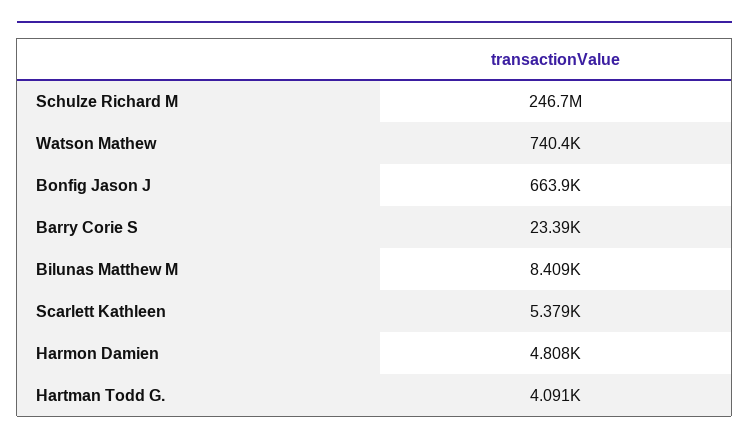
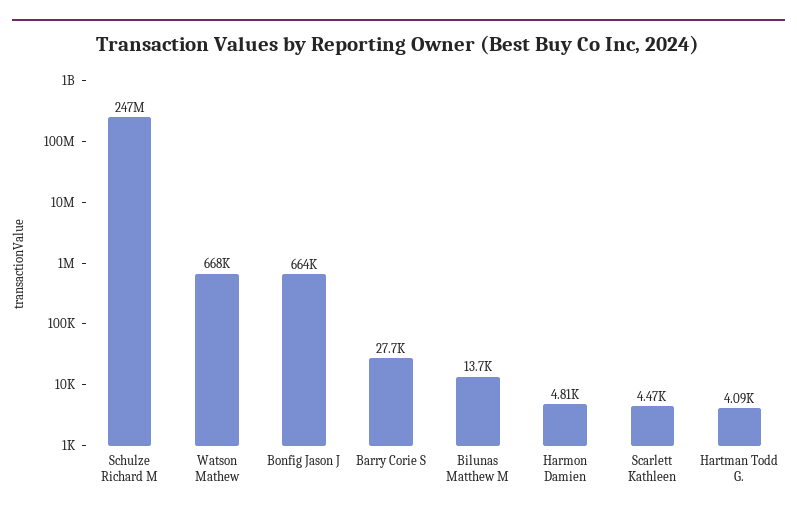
  {
    "Schulze Richard M": 246700000,
-   "Watson Mathew": 740400,
+   "Watson Mathew": 668000,
    "Bonfig Jason J": 663900,
-   "Barry Corie S": 23390,
+   "Barry Corie S": 27700,
-   "Bilunas Matthew M": 8409,
+   "Bilunas Matthew M": 13700,
-   "Scarlett Kathleen": 5379,
+   "Scarlett Kathleen": 4470,
    "Harmon Damien": 4808,
    "Hartman Todd G.": 4091
  }

